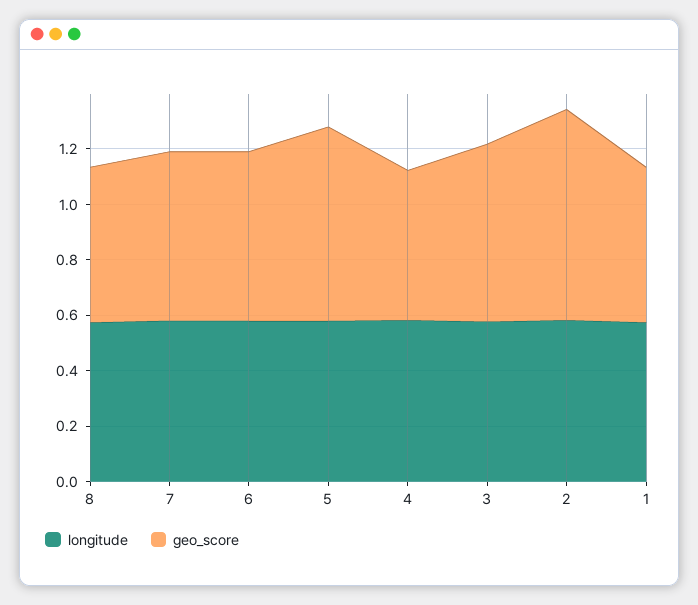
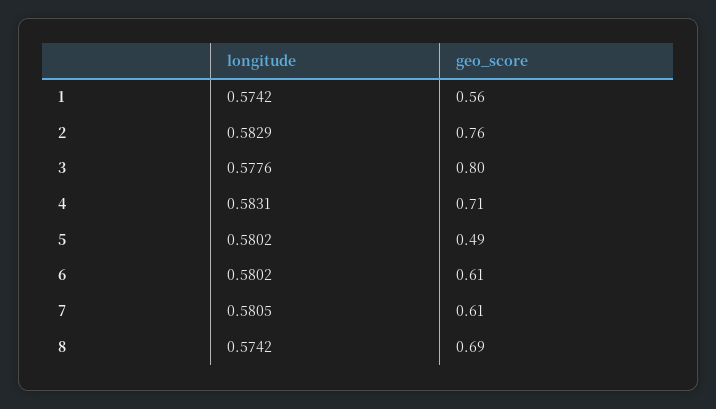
  {
    "longitude": {
      "8": 0.5742,
      "7": 0.5805,
      "6": 0.5802,
      "5": 0.5802,
      "4": 0.5831,
      "3": 0.5776,
      "2": 0.5829,
      "1": 0.5742
    },
    "geo_score": {
-     "8": 0.55,
+     "8": 0.69,
      "7": 0.61,
      "6": 0.61,
-     "5": 0.7,
+     "5": 0.49,
-     "4": 0.55,
+     "4": 0.71,
-     "3": 0.65,
+     "3": 0.8,
      "2": 0.76,
      "1": 0.56
    }
  }

